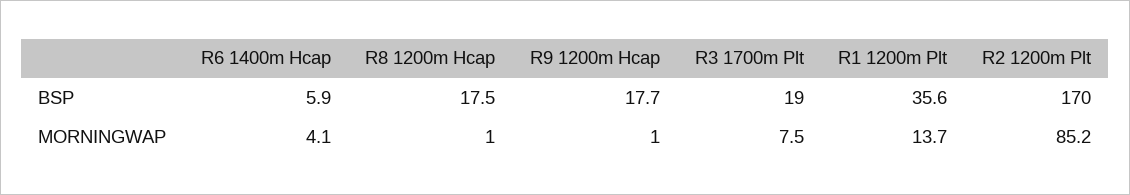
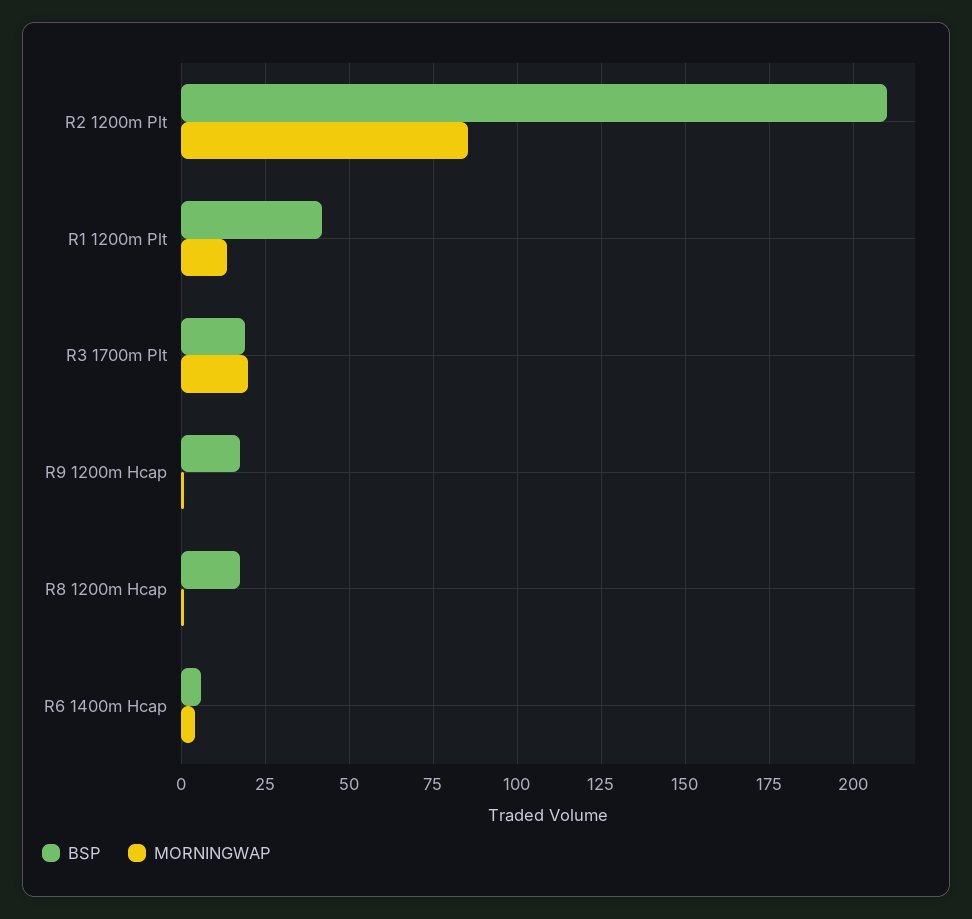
  {
    "BSP": {
      "R6 1400m Hcap": 5.9,
      "R8 1200m Hcap": 17.5,
      "R9 1200m Hcap": 17.7,
      "R3 1700m Plt": 19,
-     "R1 1200m Plt": 35.6,
+     "R1 1200m Plt": 42.5,
-     "R2 1200m Plt": 170
+     "R2 1200m Plt": 210
    },
    "MORNINGWAP": {
      "R6 1400m Hcap": 4.1,
      "R8 1200m Hcap": 1,
      "R9 1200m Hcap": 1,
-     "R3 1700m Plt": 7.5,
+     "R3 1700m Plt": 20,
      "R1 1200m Plt": 13.7,
      "R2 1200m Plt": 85.2
    }
  }

